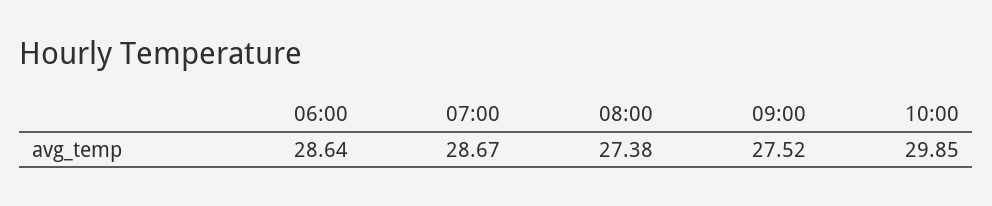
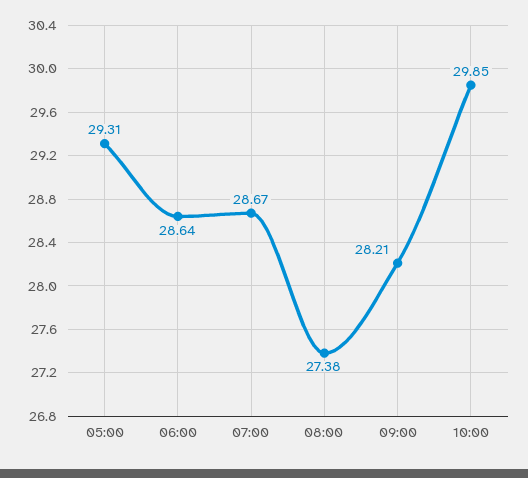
  {
    "06:00": 28.64,
    "07:00": 28.67,
    "08:00": 27.38,
-   "09:00": 27.52,
+   "09:00": 28.21,
-   "10:00": 29.85
+   "10:00": 29.85,
+   "05:00": 29.31
  }

